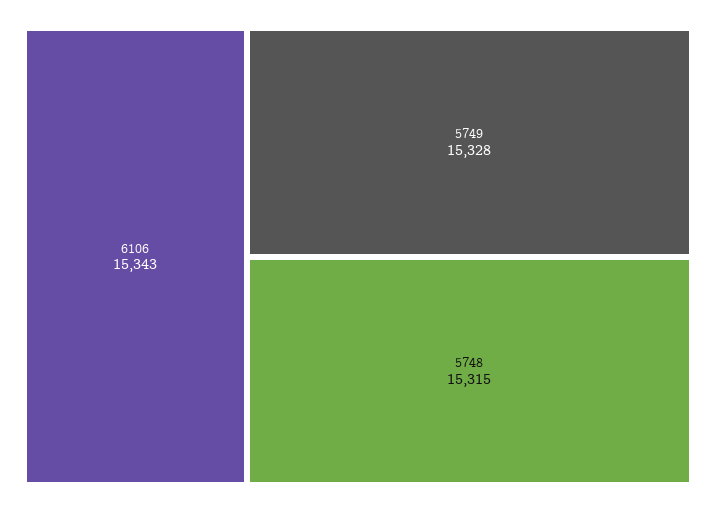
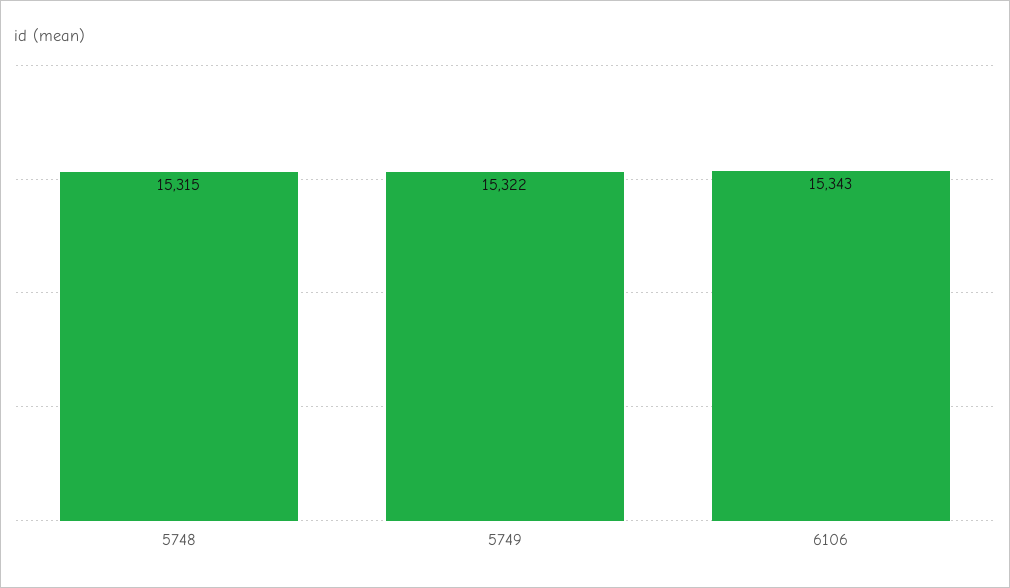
  {
    "6106": 15343,
-   "5749": 15328,
+   "5749": 15322,
    "5748": 15315
  }

